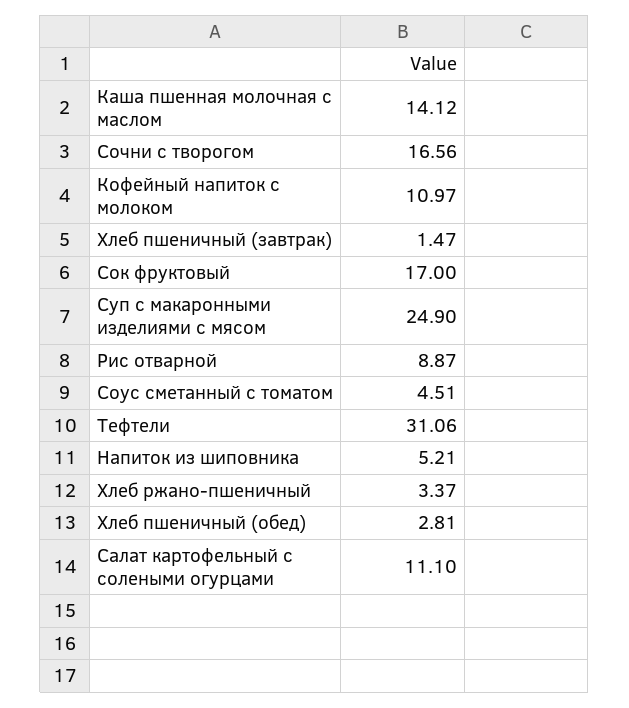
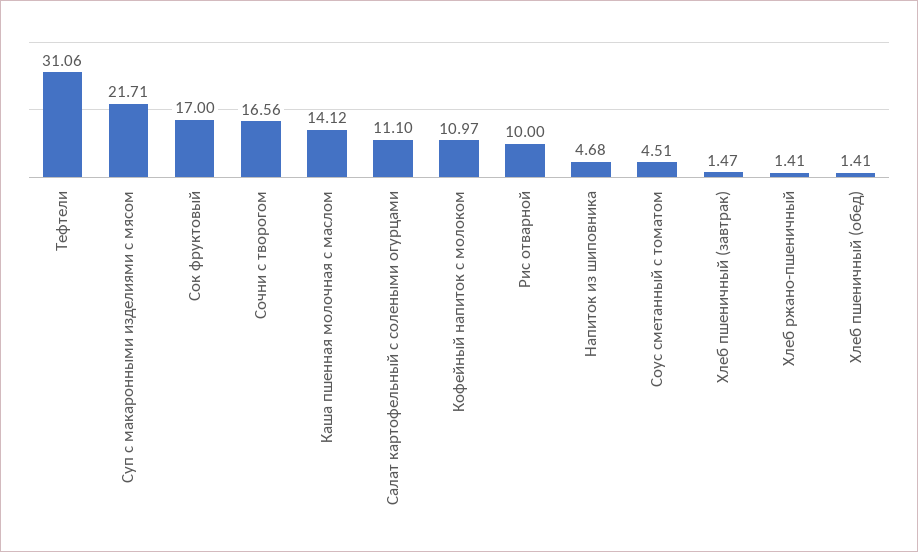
  {
    "Каша пшенная молочная с маслом": 14.12,
    "Сочни с творогом": 16.56,
    "Кофейный напиток с молоком": 10.97,
    "Хлеб пшеничный (завтрак)": 1.47,
    "Сок фруктовый": 17,
-   "Суп с макаронными изделиями с мясом": 24.9,
+   "Суп с макаронными изделиями с мясом": 21.71,
-   "Рис отварной": 8.87,
+   "Рис отварной": 10,
    "Соус сметанный с томатом": 4.51,
    "Тефтели": 31.06,
-   "Напиток из шиповника": 5.21,
+   "Напиток из шиповника": 4.68,
-   "Хлеб ржано-пшеничный": 3.37,
+   "Хлеб ржано-пшеничный": 1.41,
-   "Хлеб пшеничный (обед)": 2.81,
+   "Хлеб пшеничный (обед)": 1.41,
    "Салат картофельный с солеными огурцами": 11.1
  }

